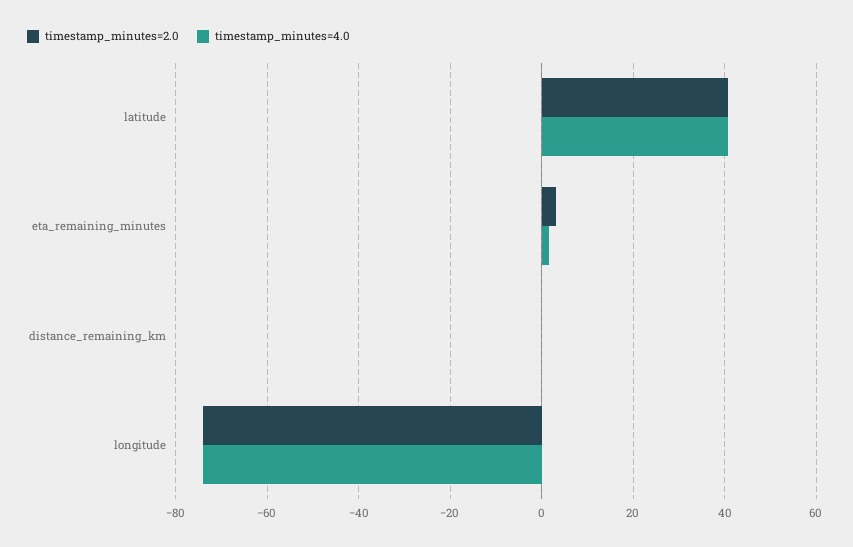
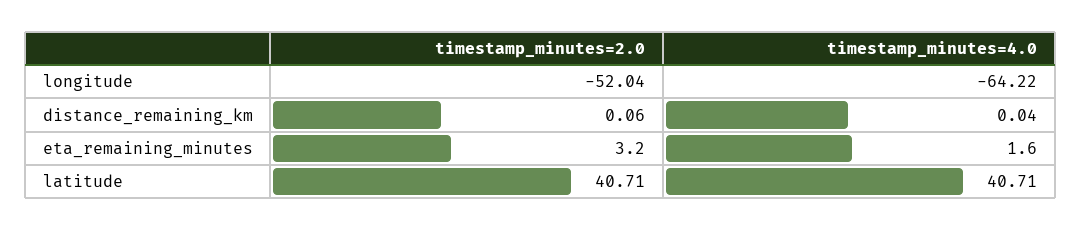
  {
    "timestamp_minutes=2.0": {
      "latitude": 40.71,
      "eta_remaining_minutes": 3.2,
      "distance_remaining_km": 0.06,
-     "longitude": -74
+     "longitude": -52.04
    },
    "timestamp_minutes=4.0": {
      "latitude": 40.71,
      "eta_remaining_minutes": 1.6,
      "distance_remaining_km": 0.04,
-     "longitude": -74
+     "longitude": -64.22
    }
  }

